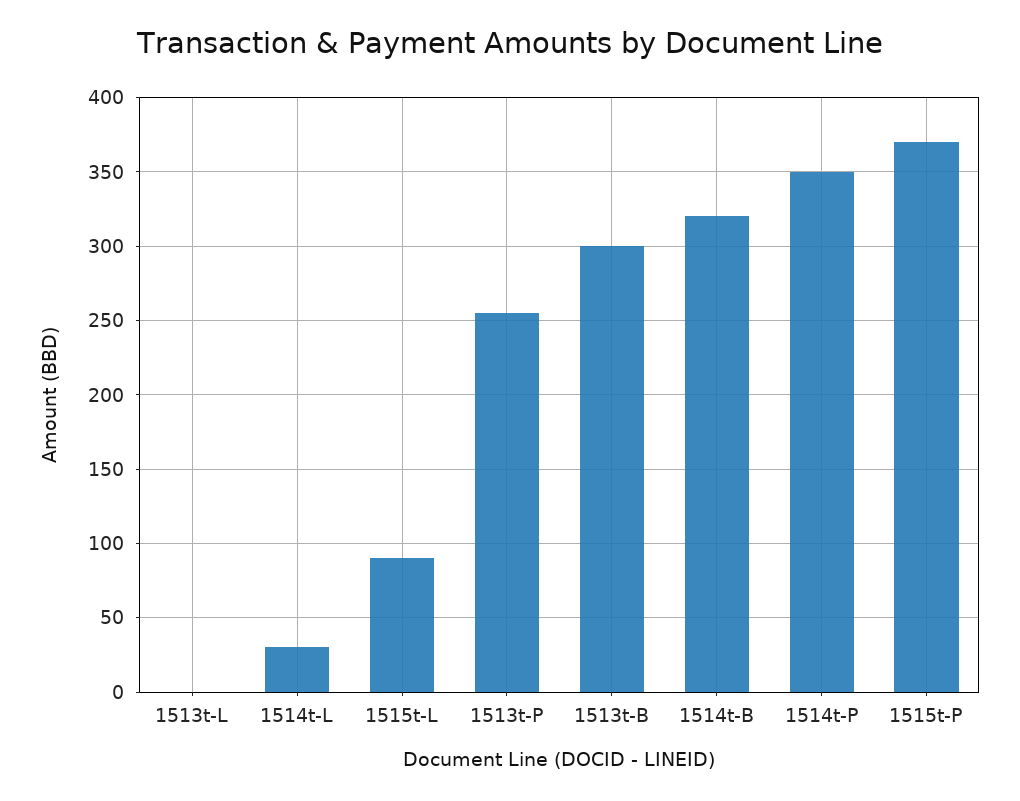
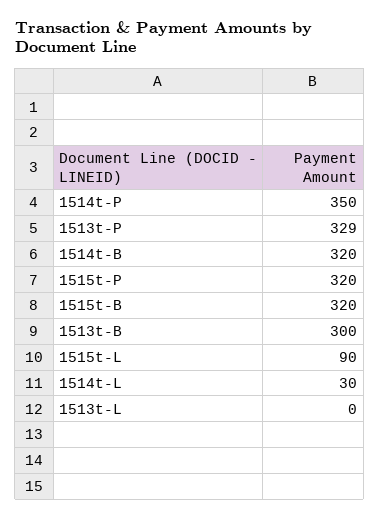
  {
    "1513t-L": 0,
    "1514t-L": 30,
    "1515t-L": 90,
-   "1513t-P": 255,
+   "1513t-P": 329,
    "1513t-B": 300,
    "1514t-B": 320,
    "1514t-P": 350,
-   "1515t-P": 370
+   "1515t-P": 320,
+   "1515t-B": 320
  }

